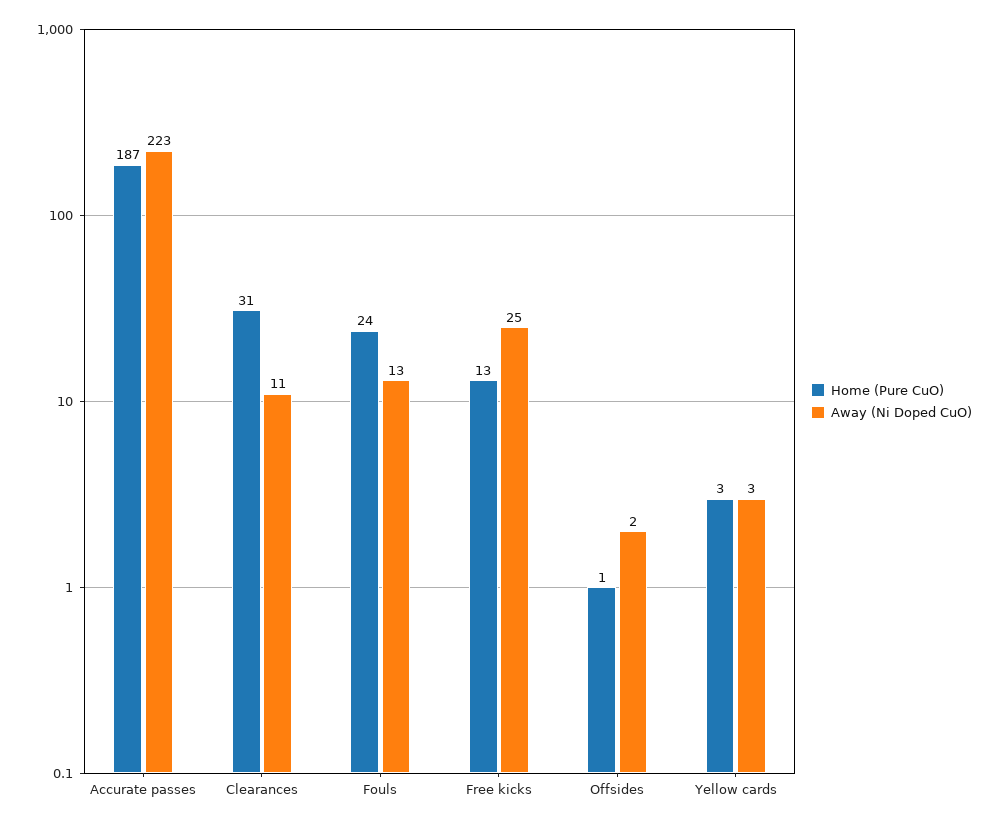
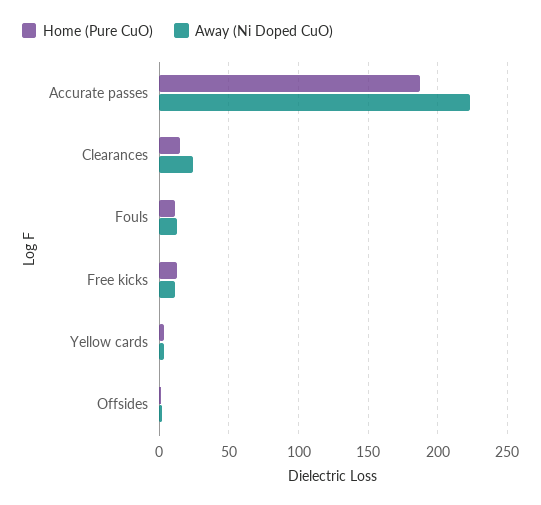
  {
    "Home (Pure CuO)": {
      "Accurate passes": 187,
-     "Clearances": 31,
+     "Clearances": 15,
-     "Fouls": 24,
+     "Fouls": 10,
      "Free kicks": 13,
      "Offsides": 1,
      "Yellow cards": 3
    },
    "Away (Ni Doped CuO)": {
      "Accurate passes": 223,
-     "Clearances": 11,
+     "Clearances": 25,
      "Fouls": 13,
-     "Free kicks": 25,
+     "Free kicks": 10,
      "Offsides": 2,
      "Yellow cards": 3
    }
  }

